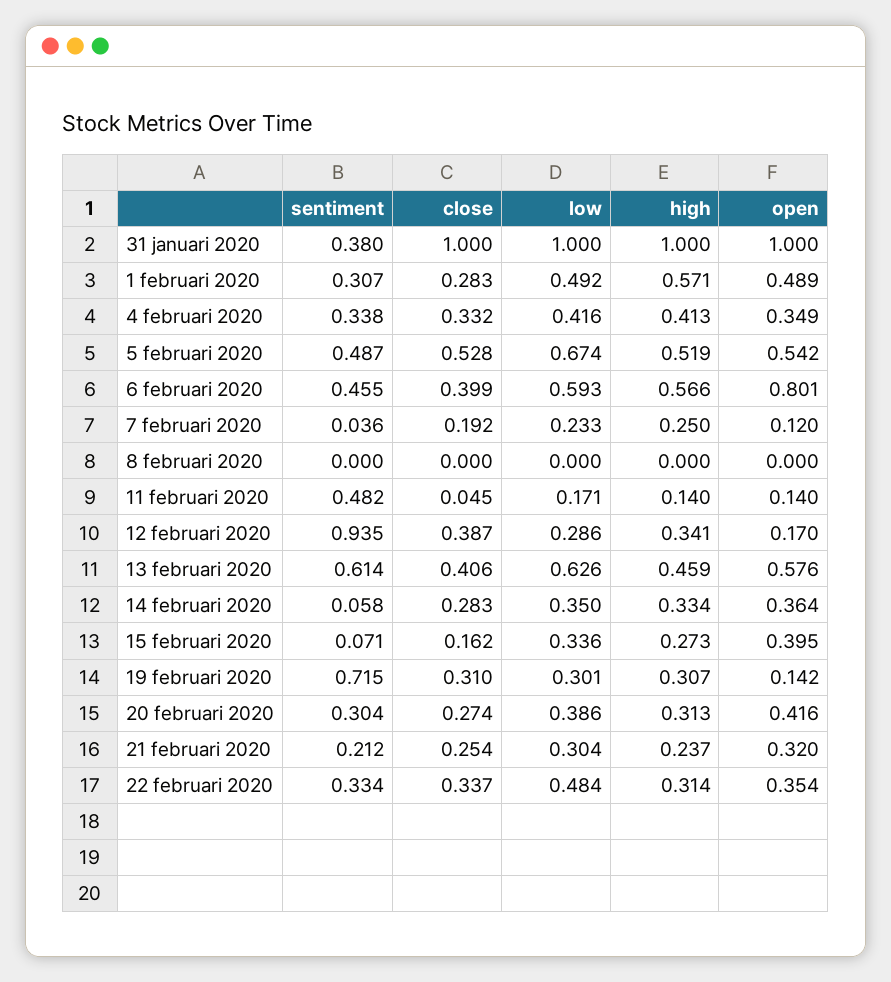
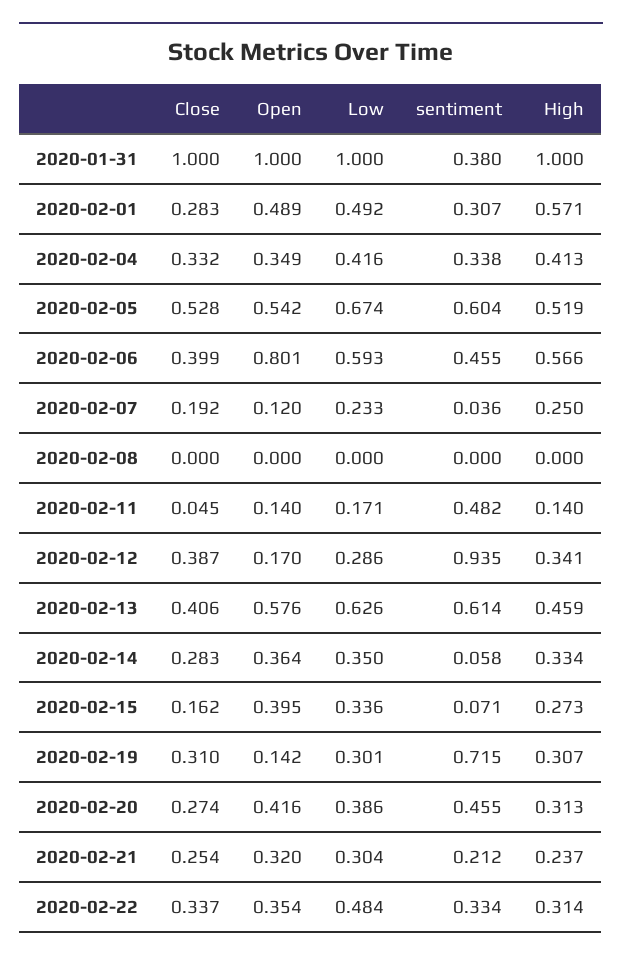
  {
    "sentiment": {
      "31 januari 2020": 0.38,
      "1 februari 2020": 0.307,
      "4 februari 2020": 0.338,
-     "5 februari 2020": 0.487,
+     "5 februari 2020": 0.604,
      "6 februari 2020": 0.455,
      "7 februari 2020": 0.036,
      "8 februari 2020": 0,
      "11 februari 2020": 0.482,
      "12 februari 2020": 0.935,
      "13 februari 2020": 0.614,
      "14 februari 2020": 0.058,
      "15 februari 2020": 0.071,
      "19 februari 2020": 0.715,
-     "20 februari 2020": 0.304,
+     "20 februari 2020": 0.455,
      "21 februari 2020": 0.212,
      "22 februari 2020": 0.334
    },
    "close": {
      "31 januari 2020": 1,
      "1 februari 2020": 0.283,
      "4 februari 2020": 0.332,
      "5 februari 2020": 0.528,
      "6 februari 2020": 0.399,
      "7 februari 2020": 0.192,
      "8 februari 2020": 0,
      "11 februari 2020": 0.045,
      "12 februari 2020": 0.387,
      "13 februari 2020": 0.406,
      "14 februari 2020": 0.283,
      "15 februari 2020": 0.162,
      "19 februari 2020": 0.31,
      "20 februari 2020": 0.274,
      "21 februari 2020": 0.254,
      "22 februari 2020": 0.337
    },
    "low": {
      "31 januari 2020": 1,
      "1 februari 2020": 0.492,
      "4 februari 2020": 0.416,
      "5 februari 2020": 0.674,
      "6 februari 2020": 0.593,
      "7 februari 2020": 0.233,
      "8 februari 2020": 0,
      "11 februari 2020": 0.171,
      "12 februari 2020": 0.286,
      "13 februari 2020": 0.626,
      "14 februari 2020": 0.35,
      "15 februari 2020": 0.336,
      "19 februari 2020": 0.301,
      "20 februari 2020": 0.386,
      "21 februari 2020": 0.304,
      "22 februari 2020": 0.484
    },
    "high": {
      "31 januari 2020": 1,
      "1 februari 2020": 0.571,
      "4 februari 2020": 0.413,
      "5 februari 2020": 0.519,
      "6 februari 2020": 0.566,
      "7 februari 2020": 0.25,
      "8 februari 2020": 0,
      "11 februari 2020": 0.14,
      "12 februari 2020": 0.341,
      "13 februari 2020": 0.459,
      "14 februari 2020": 0.334,
      "15 februari 2020": 0.273,
      "19 februari 2020": 0.307,
      "20 februari 2020": 0.313,
      "21 februari 2020": 0.237,
      "22 februari 2020": 0.314
    },
    "open": {
      "31 januari 2020": 1,
      "1 februari 2020": 0.489,
      "4 februari 2020": 0.349,
      "5 februari 2020": 0.542,
      "6 februari 2020": 0.801,
      "7 februari 2020": 0.12,
      "8 februari 2020": 0,
      "11 februari 2020": 0.14,
      "12 februari 2020": 0.17,
      "13 februari 2020": 0.576,
      "14 februari 2020": 0.364,
      "15 februari 2020": 0.395,
      "19 februari 2020": 0.142,
      "20 februari 2020": 0.416,
      "21 februari 2020": 0.32,
      "22 februari 2020": 0.354
    }
  }

